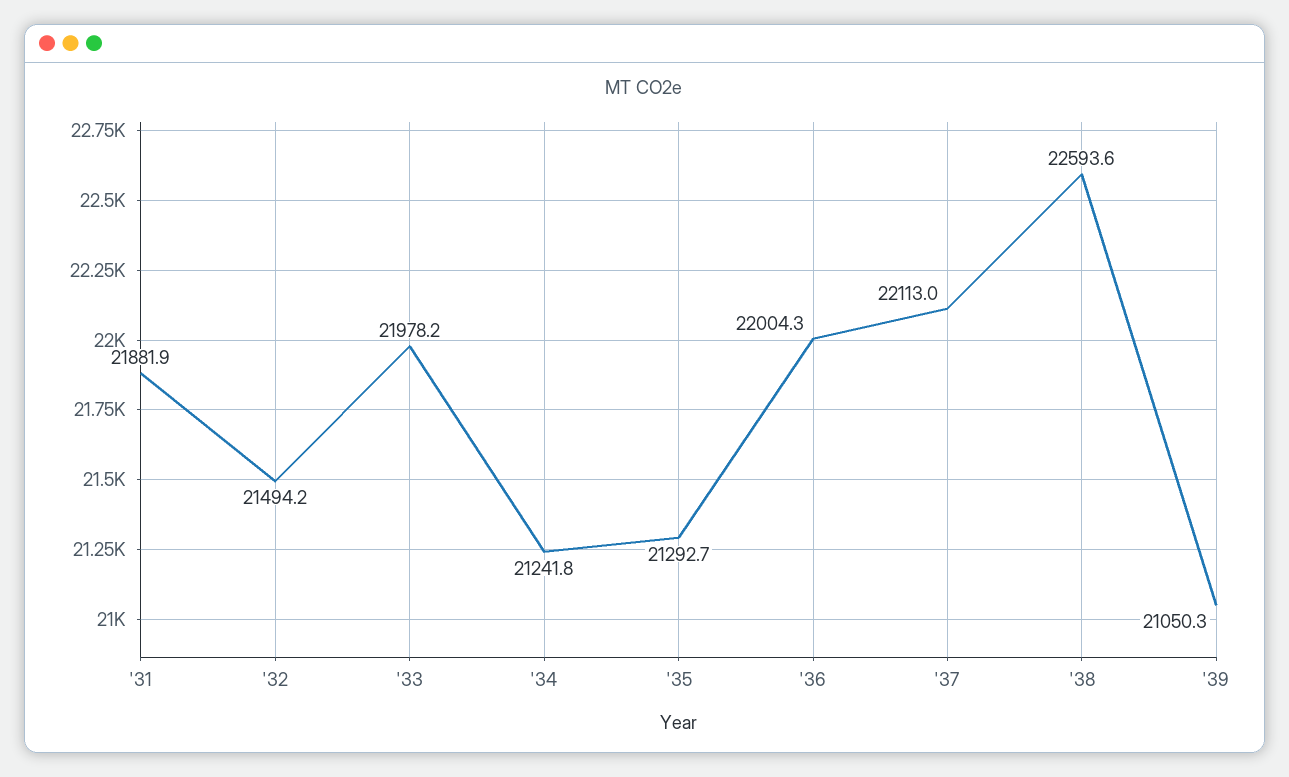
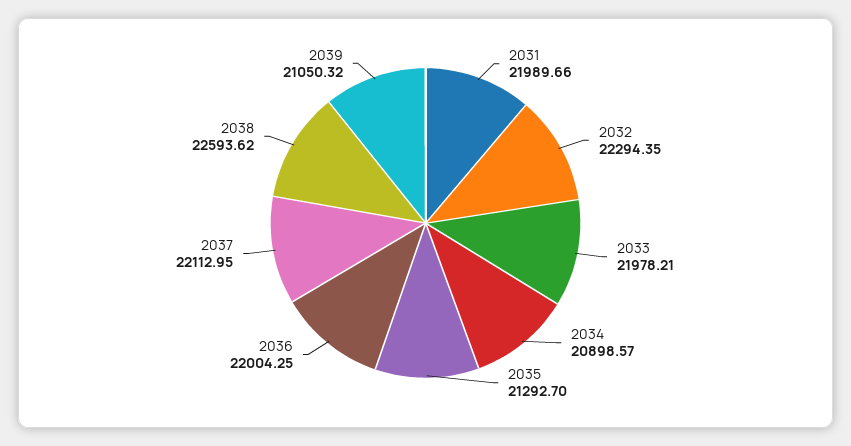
  {
-   "'31": 21881.9,
+   "'31": 21989.66,
-   "'32": 21494.2,
+   "'32": 22294.35,
    "'33": 21978.21,
-   "'34": 21241.8,
+   "'34": 20898.57,
    "'35": 21292.7,
    "'36": 22004.25,
    "'37": 22112.95,
    "'38": 22593.62,
    "'39": 21050.32
  }

